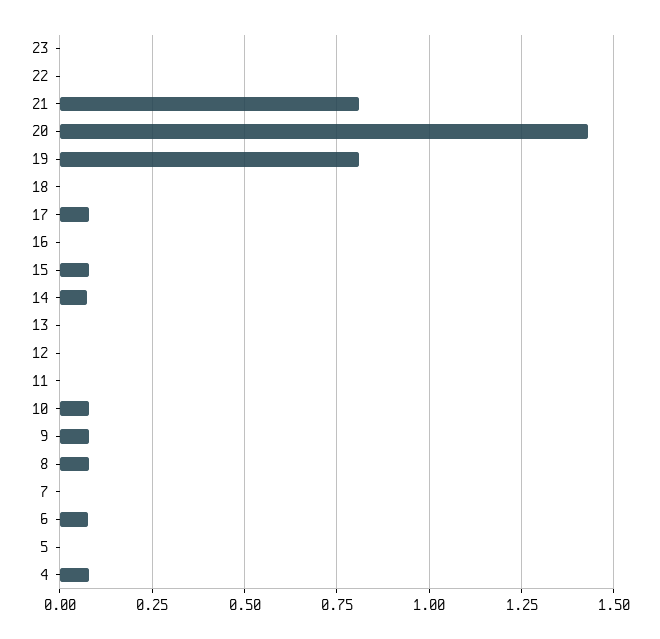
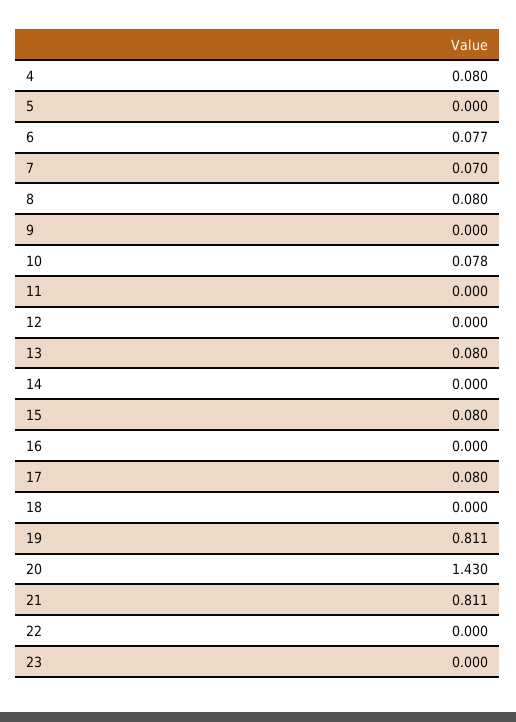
  {
    "23": 0,
    "22": 0,
    "21": 0.811,
    "20": 1.43,
    "19": 0.811,
    "18": 0,
    "17": 0.08,
    "16": 0,
    "15": 0.08,
-   "14": 0.075,
+   "14": 0,
-   "13": 0,
+   "13": 0.08,
    "12": 0,
    "11": 0,
    "10": 0.078,
-   "9": 0.075,
+   "9": 0,
    "8": 0.08,
-   "7": 0,
+   "7": 0.07,
    "6": 0.077,
    "5": 0,
    "4": 0.08
  }

